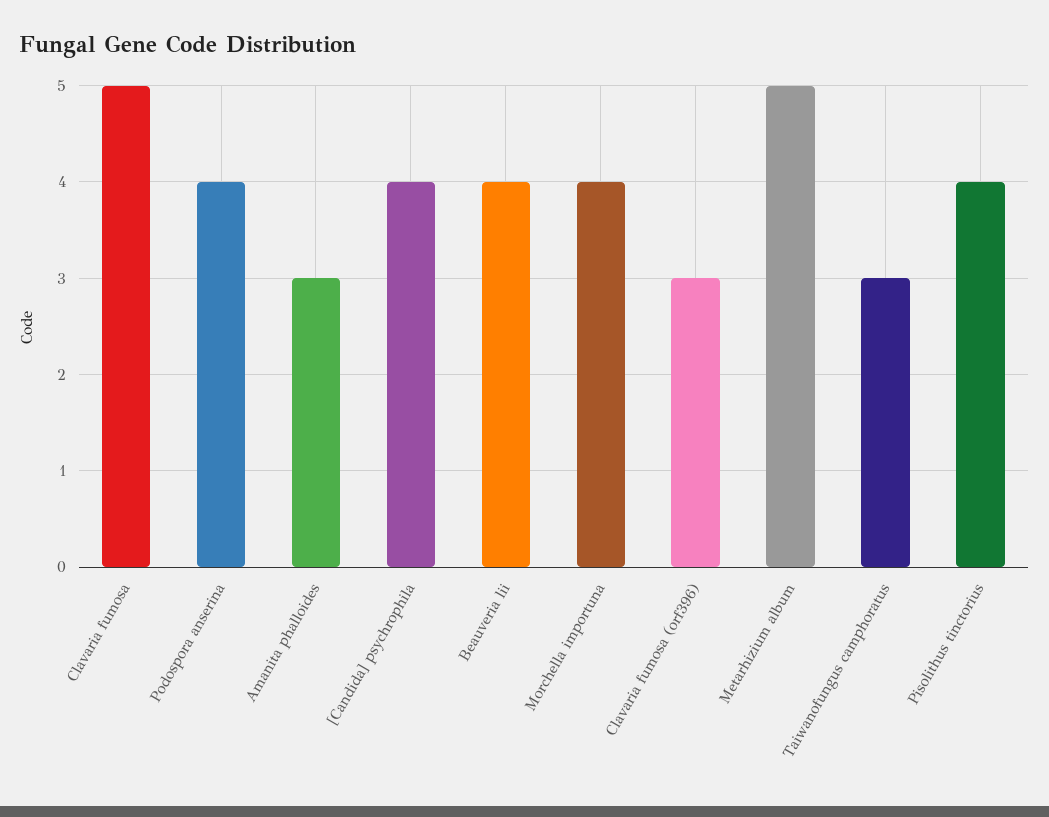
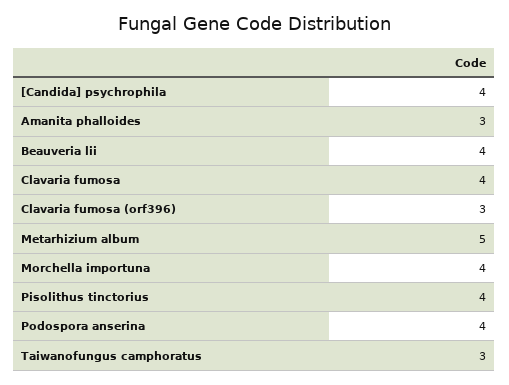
  {
-   "Clavaria fumosa": 5,
+   "Clavaria fumosa": 4,
    "Podospora anserina": 4,
    "Amanita phalloides": 3,
    "[Candida] psychrophila": 4,
    "Beauveria lii": 4,
    "Morchella importuna": 4,
    "Clavaria fumosa (orf396)": 3,
    "Metarhizium album": 5,
    "Taiwanofungus camphoratus": 3,
    "Pisolithus tinctorius": 4
  }

